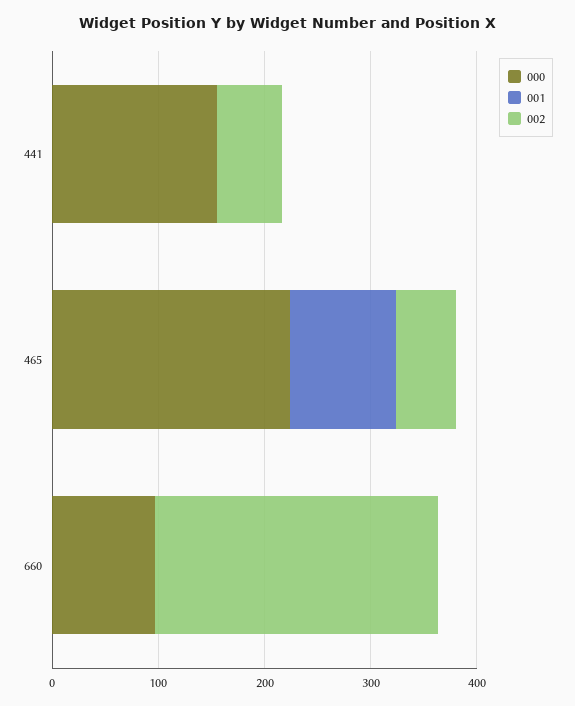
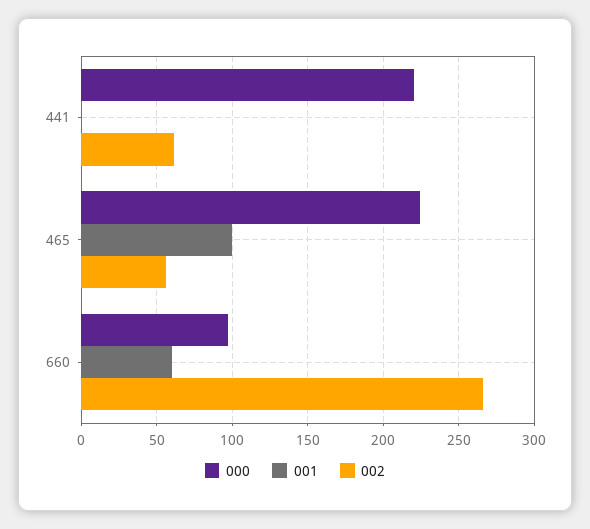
  {
    "000": {
-     "441": 160,
+     "441": 220,
      "465": 225,
      "660": 95
    },
    "001": {
      "441": 0,
      "465": 100,
-     "660": 0
+     "660": 60
    },
    "002": {
      "441": 60,
      "465": 55,
      "660": 265
    }
  }

